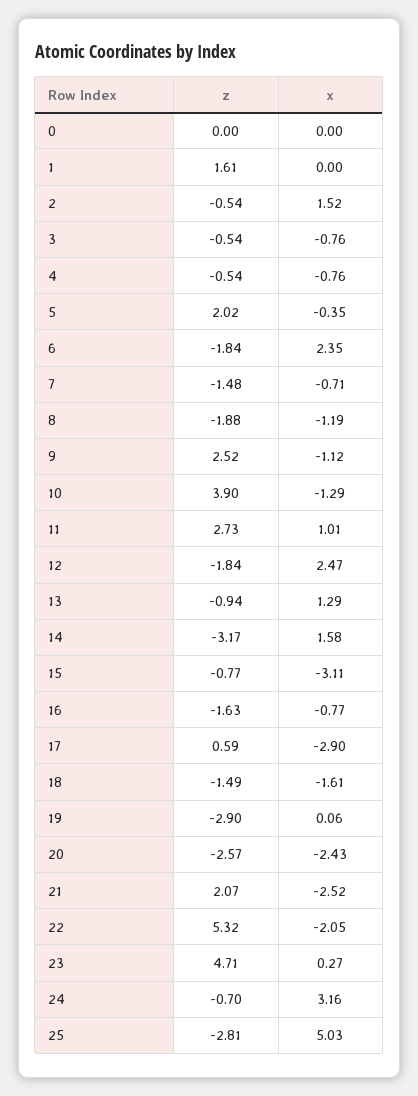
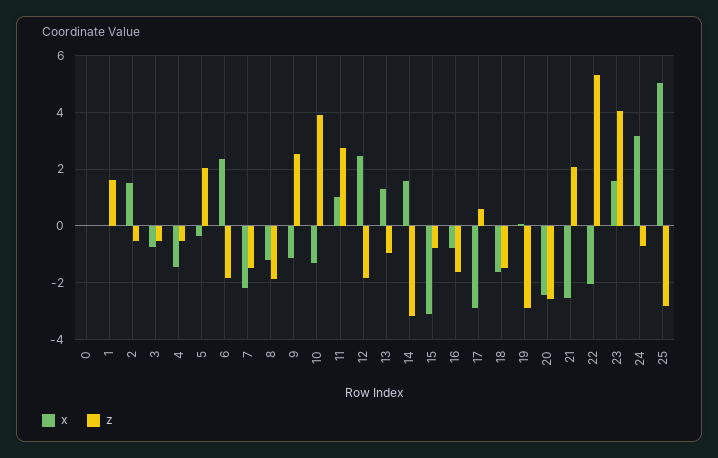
  {
    "z": {
      "0": 0,
      "1": 1.61,
      "2": -0.54,
      "3": -0.54,
      "4": -0.54,
      "5": 2.02,
      "6": -1.84,
      "7": -1.48,
      "8": -1.88,
      "9": 2.52,
      "10": 3.9,
      "11": 2.73,
      "12": -1.84,
      "13": -0.94,
      "14": -3.17,
      "15": -0.77,
      "16": -1.63,
      "17": 0.59,
      "18": -1.49,
      "19": -2.9,
      "20": -2.57,
      "21": 2.07,
      "22": 5.32,
-     "23": 4.71,
+     "23": 4,
      "24": -0.7,
      "25": -2.81
    },
    "x": {
      "0": 0,
      "1": 0,
      "2": 1.52,
      "3": -0.76,
-     "4": -0.76,
+     "4": -1.5,
      "5": -0.35,
      "6": 2.35,
-     "7": -0.71,
+     "7": -2.25,
      "8": -1.19,
      "9": -1.12,
      "10": -1.29,
      "11": 1.01,
      "12": 2.47,
      "13": 1.29,
      "14": 1.58,
      "15": -3.11,
      "16": -0.77,
      "17": -2.9,
      "18": -1.61,
      "19": 0.06,
      "20": -2.43,
      "21": -2.52,
      "22": -2.05,
-     "23": 0.27,
+     "23": 1.5,
      "24": 3.16,
      "25": 5.03
    }
  }

